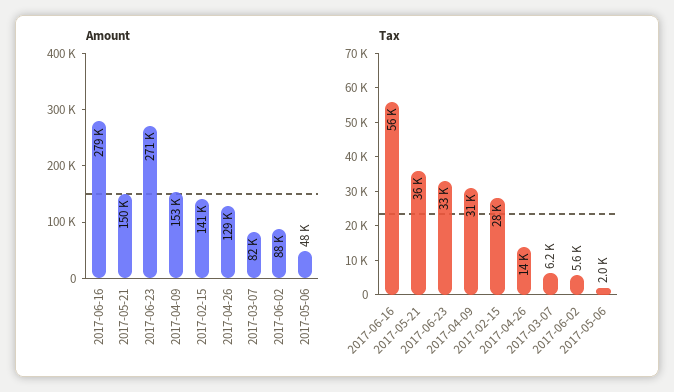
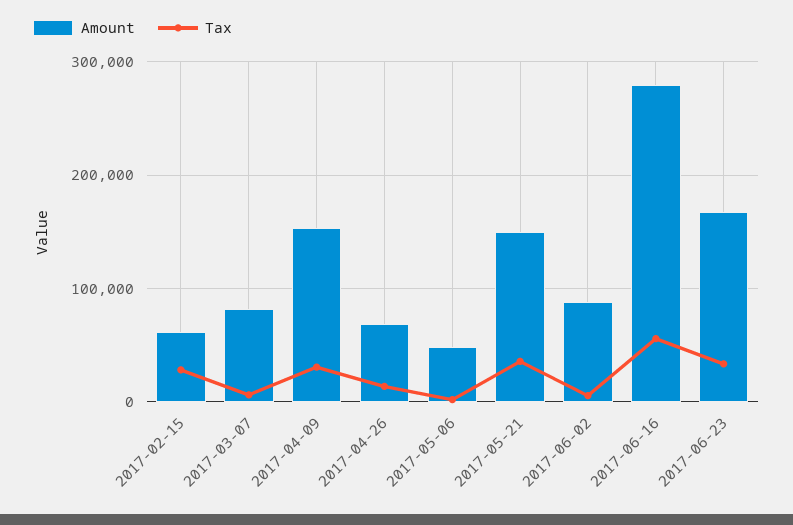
  {
    "Amount": {
      "2017-06-16": 279000,
      "2017-05-21": 150000,
-     "2017-06-23": 271000,
+     "2017-06-23": 170000,
      "2017-04-09": 153000,
-     "2017-02-15": 141000,
+     "2017-02-15": 60000,
-     "2017-04-26": 129000,
+     "2017-04-26": 70000,
      "2017-03-07": 82000,
      "2017-06-02": 88000,
      "2017-05-06": 48000
    },
    "Tax": {
      "2017-06-16": 56000,
      "2017-05-21": 36000,
      "2017-06-23": 33000,
      "2017-04-09": 31000,
      "2017-02-15": 28000,
      "2017-04-26": 14000,
      "2017-03-07": 6200,
      "2017-06-02": 5600,
      "2017-05-06": 2000
    }
  }

